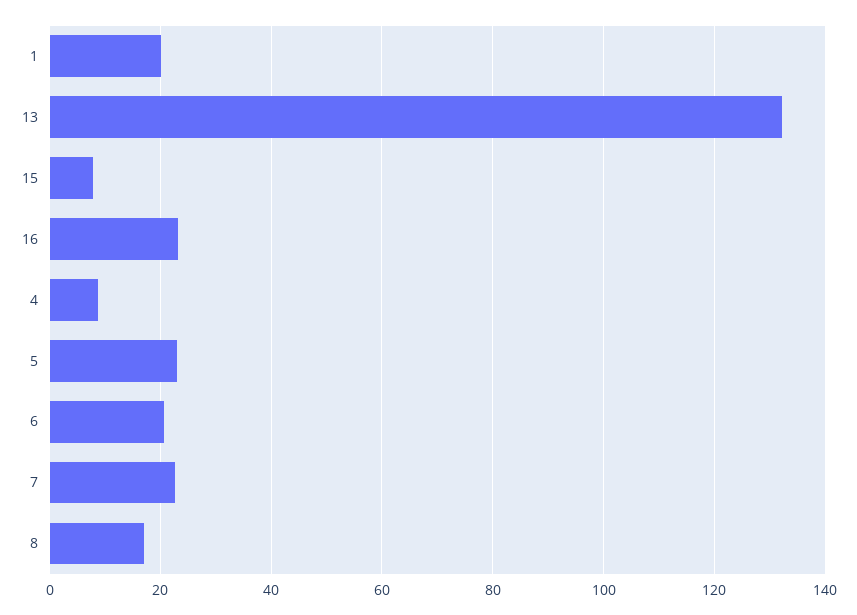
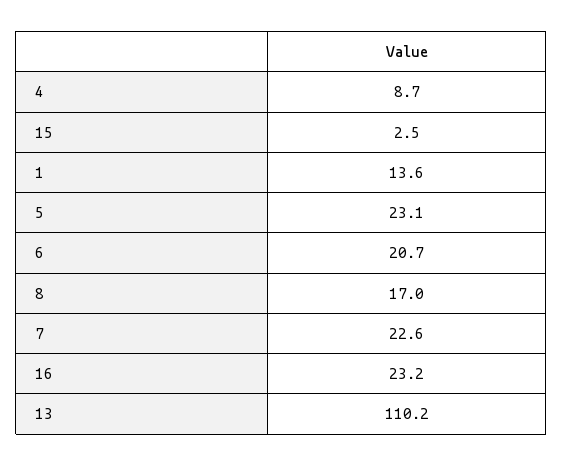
  {
-   "1": 20,
+   "1": 13.6,
-   "13": 132,
+   "13": 110.2,
-   "15": 8,
+   "15": 2.5,
    "16": 23.2,
    "4": 8.7,
    "5": 23.1,
    "6": 20.7,
    "7": 22.6,
    "8": 17
  }

